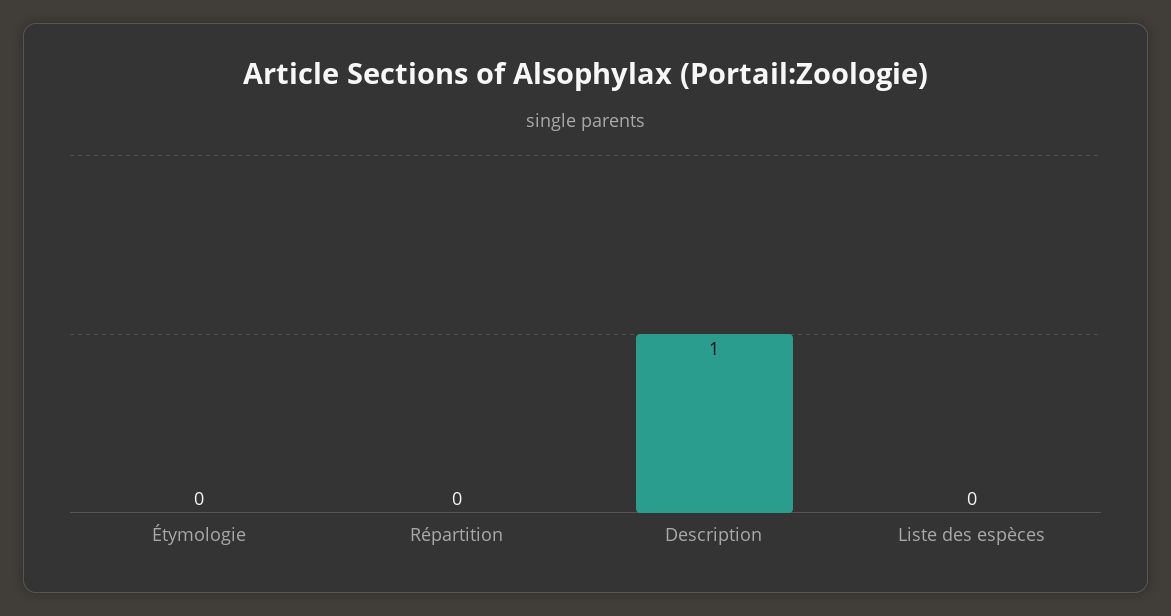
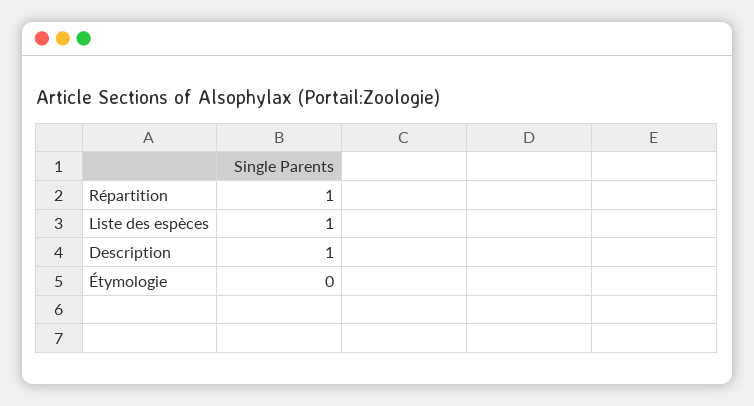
  {
    "Étymologie": 0,
-   "Répartition": 0,
+   "Répartition": 1,
    "Description": 1,
-   "Liste des espèces": 0
+   "Liste des espèces": 1
  }

